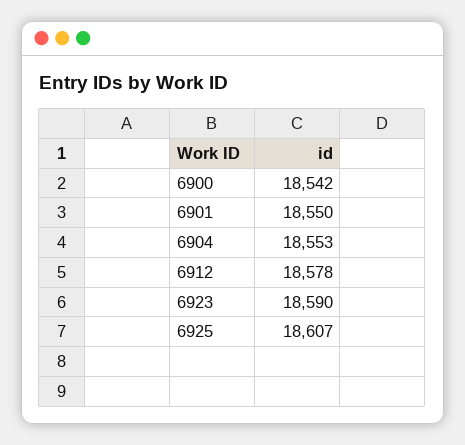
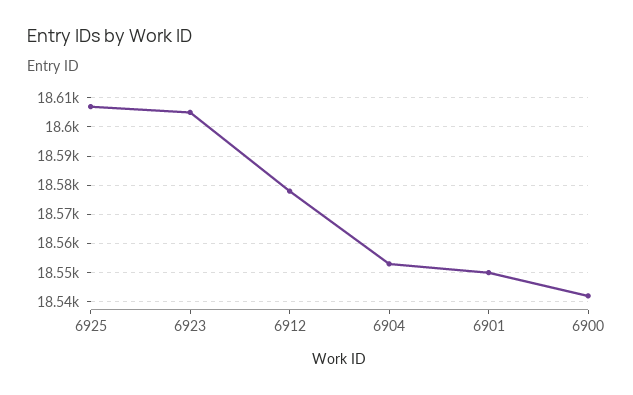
  {
    "6900": 18542,
    "6901": 18550,
    "6904": 18553,
    "6912": 18578,
-   "6923": 18590,
+   "6923": 18605,
    "6925": 18607
  }

